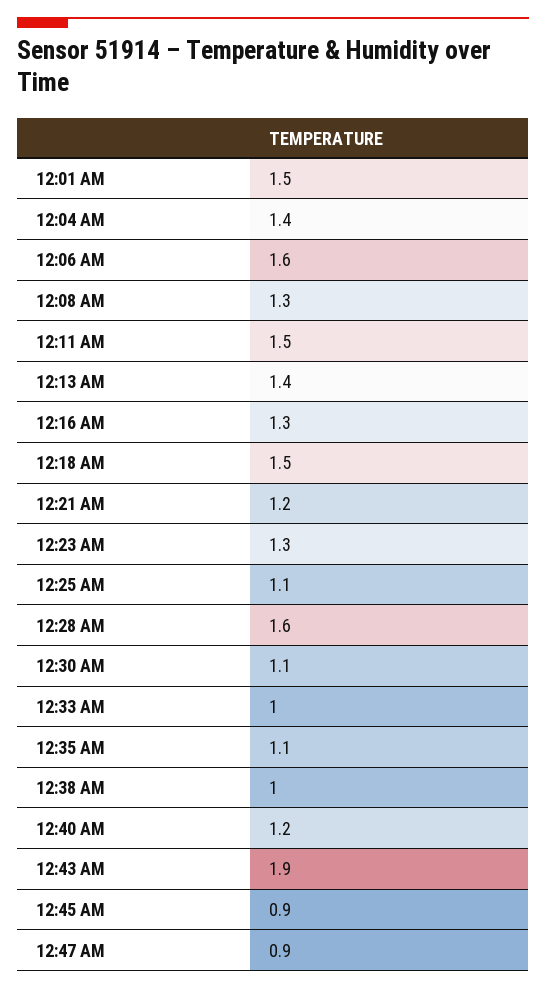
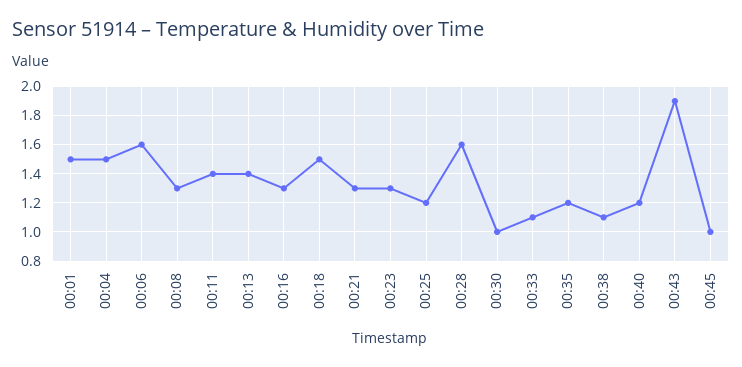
  {
    "12:01 AM": 1.5,
-   "12:04 AM": 1.4,
+   "12:04 AM": 1.5,
    "12:06 AM": 1.6,
    "12:08 AM": 1.3,
-   "12:11 AM": 1.5,
+   "12:11 AM": 1.4,
    "12:13 AM": 1.4,
    "12:16 AM": 1.3,
    "12:18 AM": 1.5,
-   "12:21 AM": 1.2,
+   "12:21 AM": 1.3,
    "12:23 AM": 1.3,
-   "12:25 AM": 1.1,
+   "12:25 AM": 1.2,
    "12:28 AM": 1.6,
-   "12:30 AM": 1.1,
+   "12:30 AM": 1,
-   "12:33 AM": 1,
+   "12:33 AM": 1.1,
-   "12:35 AM": 1.1,
+   "12:35 AM": 1.2,
-   "12:38 AM": 1,
+   "12:38 AM": 1.1,
    "12:40 AM": 1.2,
    "12:43 AM": 1.9,
-   "12:45 AM": 0.9,
+   "12:45 AM": 1
-   "12:47 AM": 0.9
  }

